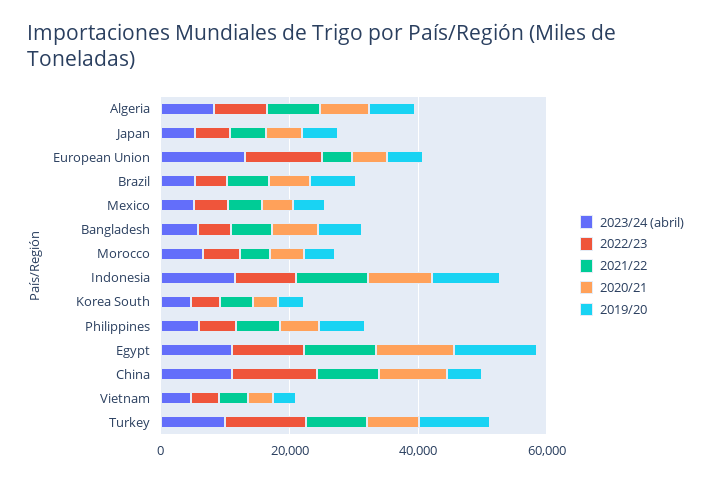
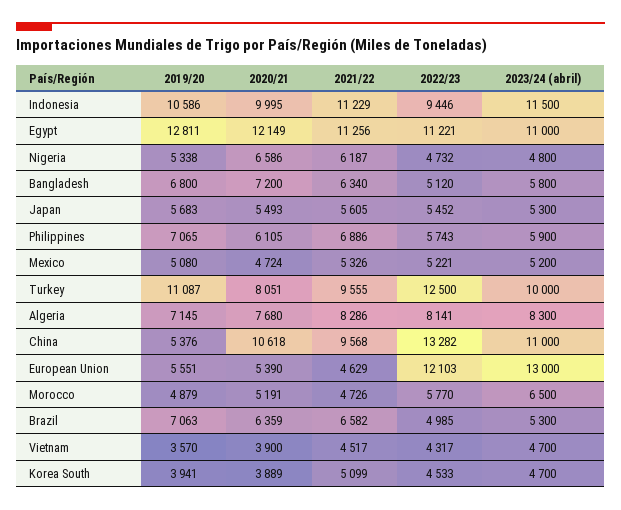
  {
    "2023/24 (abril)": {
      "Algeria": 8300,
      "Japan": 5300,
      "European Union": 13000,
      "Brazil": 5300,
      "Mexico": 5200,
      "Bangladesh": 5800,
      "Morocco": 6500,
      "Indonesia": 11500,
      "Korea South": 4700,
      "Philippines": 5900,
      "Egypt": 11000,
      "China": 11000,
      "Vietnam": 4700,
-     "Turkey": 10000
+     "Turkey": 10000,
+     "Nigeria": 4800
    },
    "2022/23": {
      "Algeria": 8141,
      "Japan": 5452,
      "European Union": 12103,
      "Brazil": 4985,
      "Mexico": 5221,
      "Bangladesh": 5120,
      "Morocco": 5770,
      "Indonesia": 9446,
      "Korea South": 4533,
      "Philippines": 5743,
      "Egypt": 11221,
      "China": 13282,
      "Vietnam": 4317,
-     "Turkey": 12500
+     "Turkey": 12500,
+     "Nigeria": 4732
    },
    "2021/22": {
      "Algeria": 8286,
      "Japan": 5605,
      "European Union": 4629,
      "Brazil": 6582,
      "Mexico": 5326,
      "Bangladesh": 6340,
      "Morocco": 4726,
      "Indonesia": 11229,
      "Korea South": 5099,
      "Philippines": 6886,
      "Egypt": 11256,
      "China": 9568,
      "Vietnam": 4517,
-     "Turkey": 9555
+     "Turkey": 9555,
+     "Nigeria": 6187
    },
    "2020/21": {
      "Algeria": 7680,
      "Japan": 5493,
      "European Union": 5390,
      "Brazil": 6359,
      "Mexico": 4724,
      "Bangladesh": 7200,
      "Morocco": 5191,
      "Indonesia": 9995,
      "Korea South": 3889,
      "Philippines": 6105,
      "Egypt": 12149,
      "China": 10618,
      "Vietnam": 3900,
-     "Turkey": 8051
+     "Turkey": 8051,
+     "Nigeria": 6586
    },
    "2019/20": {
      "Algeria": 7145,
      "Japan": 5683,
      "European Union": 5551,
      "Brazil": 7063,
      "Mexico": 5080,
      "Bangladesh": 6800,
      "Morocco": 4879,
      "Indonesia": 10586,
      "Korea South": 3941,
      "Philippines": 7065,
      "Egypt": 12811,
      "China": 5376,
      "Vietnam": 3570,
-     "Turkey": 11087
+     "Turkey": 11087,
+     "Nigeria": 5338
    }
  }

